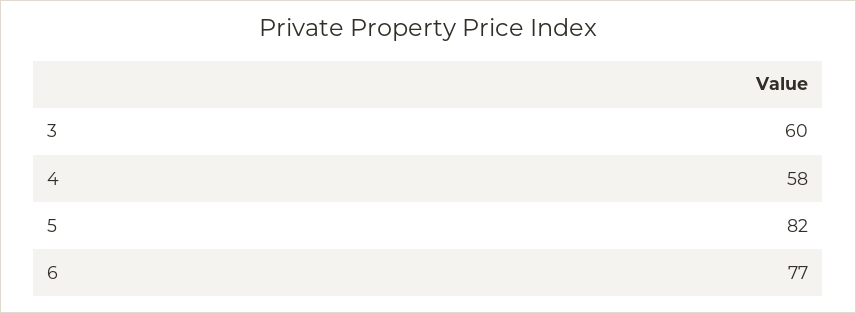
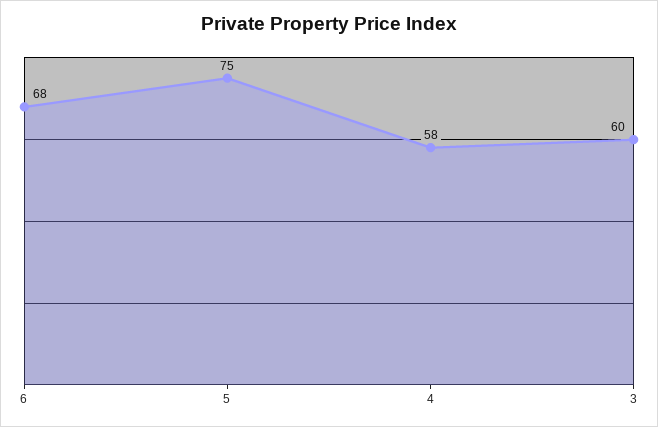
  {
    "3": 60,
    "4": 58,
-   "5": 82,
+   "5": 75,
-   "6": 77
+   "6": 68
  }

